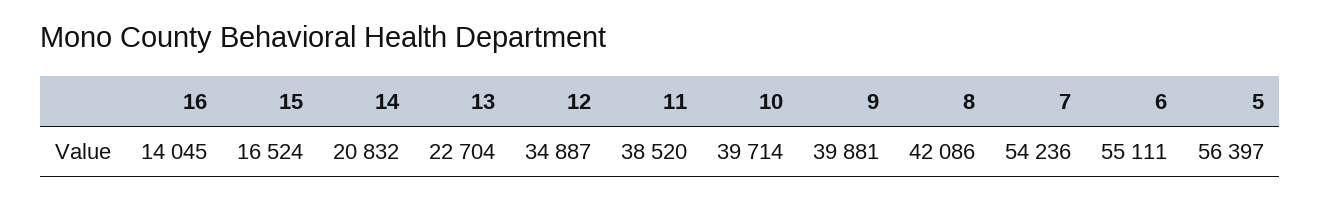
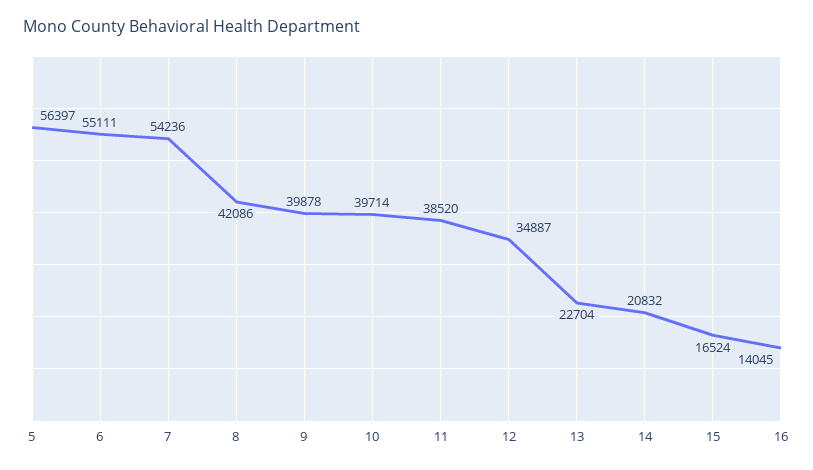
  {
    "16": 14045,
    "15": 16524,
    "14": 20832,
    "13": 22704,
    "12": 34887,
    "11": 38520,
    "10": 39714,
-   "9": 39881,
+   "9": 39878,
    "8": 42086,
    "7": 54236,
    "6": 55111,
    "5": 56397
  }

